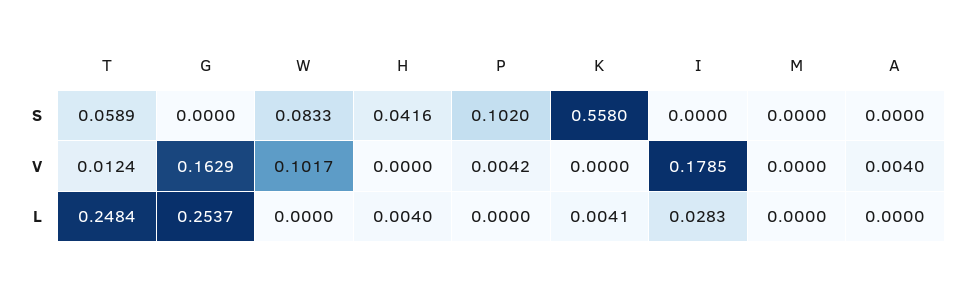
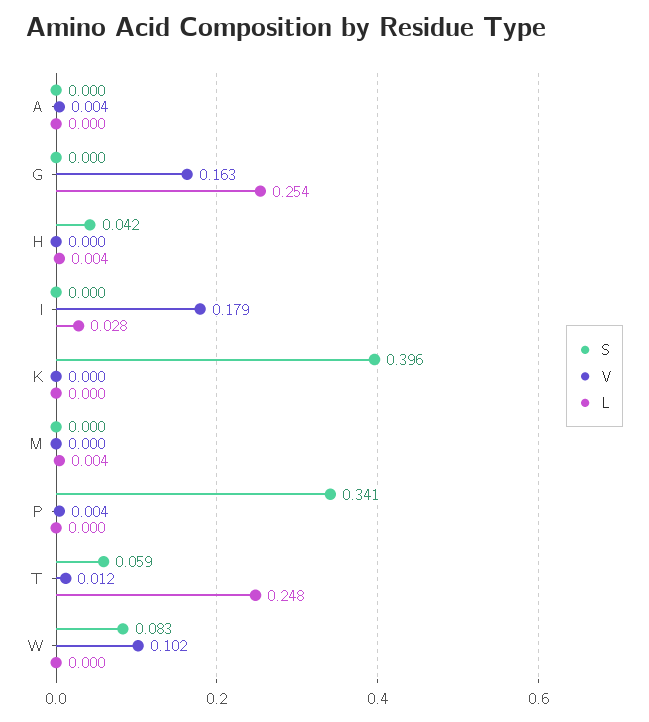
  {
    "S": {
      "T": 0.0589,
      "G": 0,
      "W": 0.0833,
      "H": 0.0416,
-     "P": 0.102,
+     "P": 0.341,
-     "K": 0.558,
+     "K": 0.396,
      "I": 0,
      "M": 0,
      "A": 0
    },
    "V": {
      "T": 0.0124,
      "G": 0.1629,
      "W": 0.1017,
      "H": 0,
      "P": 0.0042,
      "K": 0,
      "I": 0.1785,
      "M": 0,
      "A": 0.004
    },
    "L": {
      "T": 0.2484,
      "G": 0.2537,
      "W": 0,
      "H": 0.004,
      "P": 0,
-     "K": 0.0041,
+     "K": 0,
      "I": 0.0283,
-     "M": 0,
+     "M": 0.004,
      "A": 0
    }
  }

